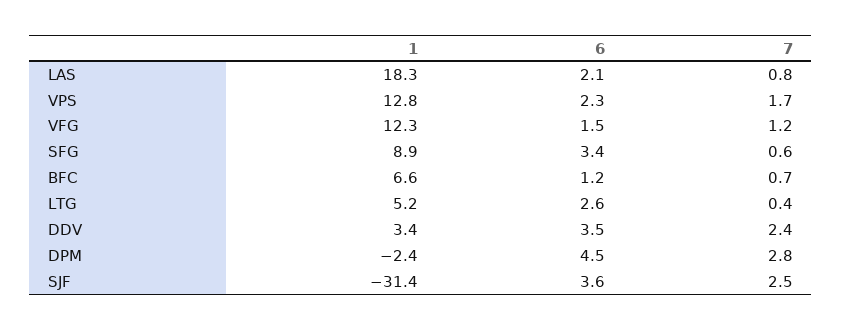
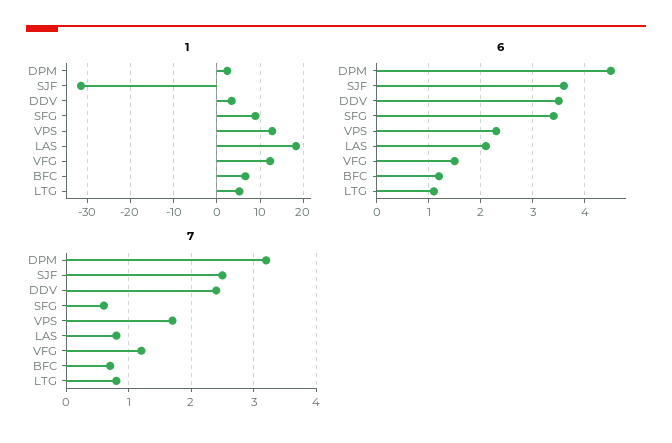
  {
    "1": {
      "LAS": 18.3,
      "VPS": 12.8,
      "VFG": 12.3,
      "SFG": 8.9,
      "BFC": 6.6,
      "LTG": 5.2,
      "DDV": 3.4,
-     "DPM": -2.4,
+     "DPM": 2,
      "SJF": -31.4
    },
    "6": {
      "LAS": 2.1,
      "VPS": 2.3,
      "VFG": 1.5,
      "SFG": 3.4,
      "BFC": 1.2,
-     "LTG": 2.6,
+     "LTG": 1,
      "DDV": 3.5,
      "DPM": 4.5,
      "SJF": 3.6
    },
    "7": {
      "LAS": 0.8,
      "VPS": 1.7,
      "VFG": 1.2,
      "SFG": 0.6,
      "BFC": 0.7,
-     "LTG": 0.4,
+     "LTG": 0.8,
      "DDV": 2.4,
-     "DPM": 2.8,
+     "DPM": 3.2,
      "SJF": 2.5
    }
  }

